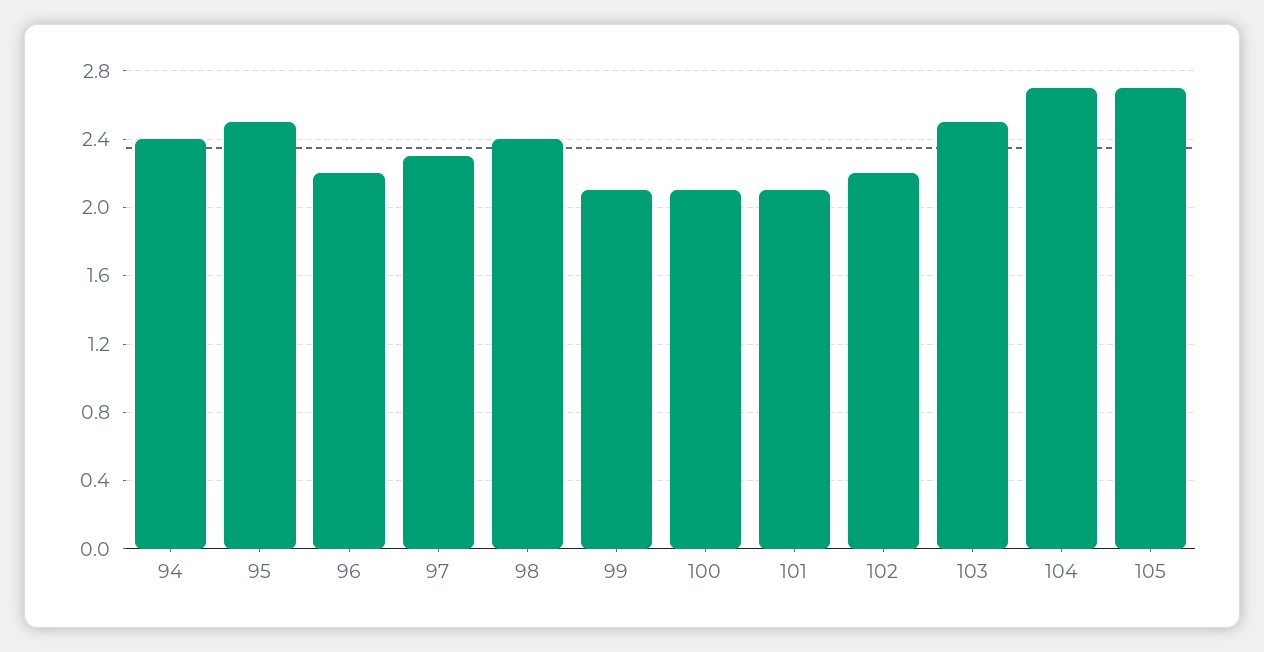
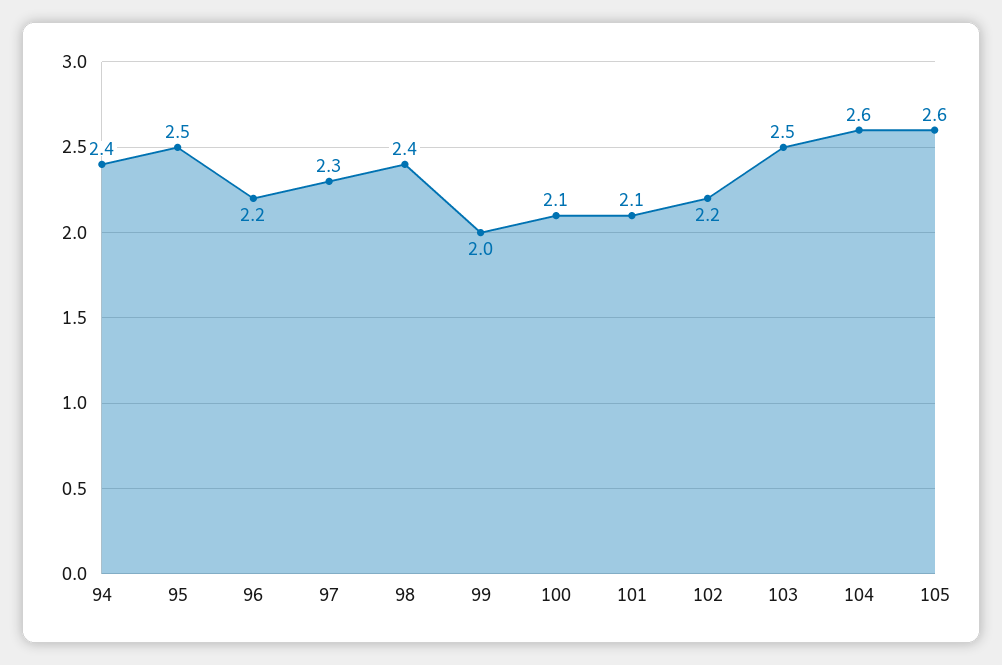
  {
    "94": 2.4,
    "95": 2.5,
    "96": 2.2,
    "97": 2.3,
    "98": 2.4,
-   "99": 2.1,
+   "99": 2,
    "100": 2.1,
    "101": 2.1,
    "102": 2.2,
    "103": 2.5,
-   "104": 2.7,
+   "104": 2.6,
-   "105": 2.7
+   "105": 2.6
  }

